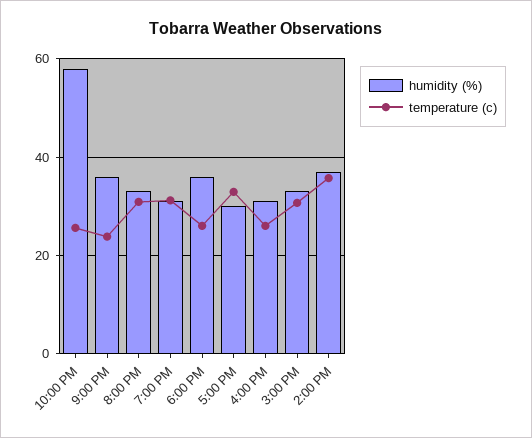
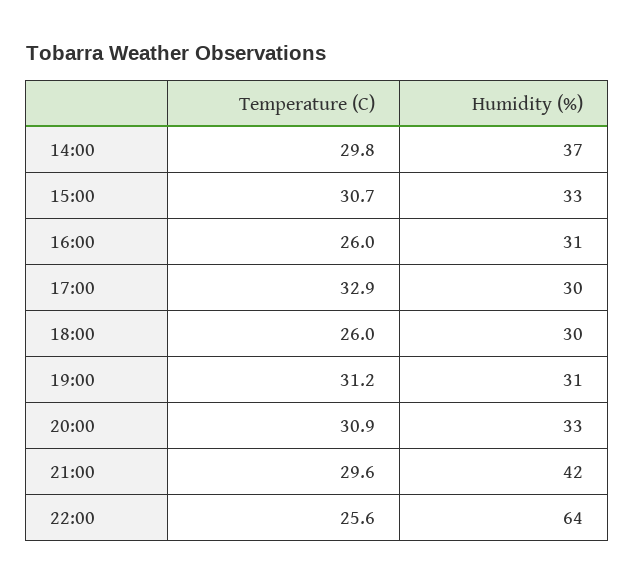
  {
    "humidity (%)": {
-     "10:00 PM": 58,
+     "10:00 PM": 64,
-     "9:00 PM": 36,
+     "9:00 PM": 42,
      "8:00 PM": 33,
      "7:00 PM": 31,
-     "6:00 PM": 36,
+     "6:00 PM": 30,
      "5:00 PM": 30,
      "4:00 PM": 31,
      "3:00 PM": 33,
      "2:00 PM": 37
    },
    "temperature (c)": {
      "10:00 PM": 25.6,
-     "9:00 PM": 24,
+     "9:00 PM": 29.6,
      "8:00 PM": 30.9,
      "7:00 PM": 31.2,
      "6:00 PM": 26,
      "5:00 PM": 32.9,
      "4:00 PM": 26,
      "3:00 PM": 30.7,
-     "2:00 PM": 36
+     "2:00 PM": 29.8
    }
  }

